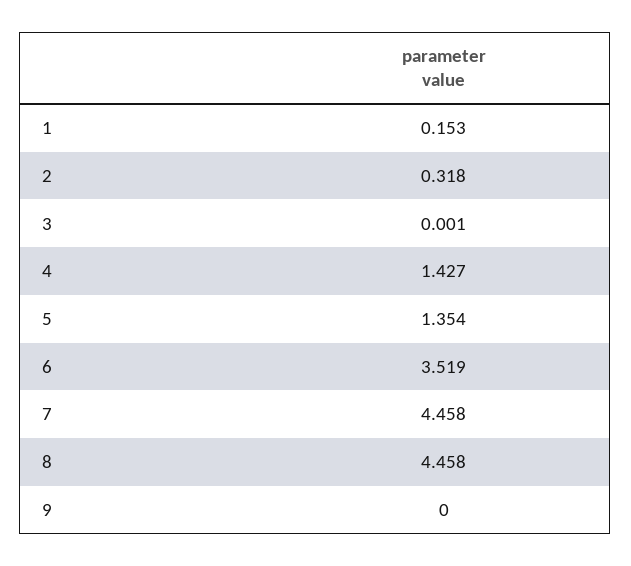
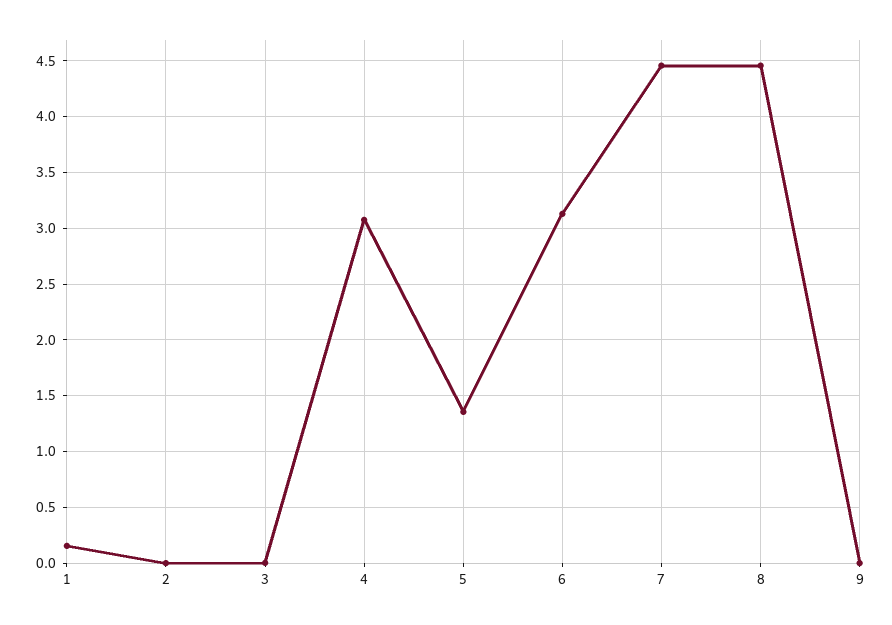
  {
    "1": 0.153,
-   "2": 0.318,
+   "2": 0,
    "3": 0.001,
-   "4": 1.427,
+   "4": 3.1,
    "5": 1.354,
-   "6": 3.519,
+   "6": 3.1,
    "7": 4.458,
    "8": 4.458,
    "9": 0
  }

